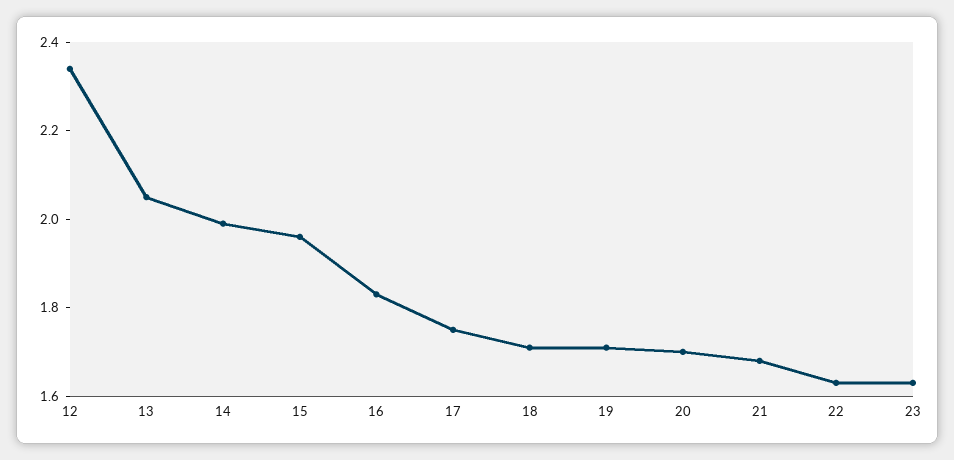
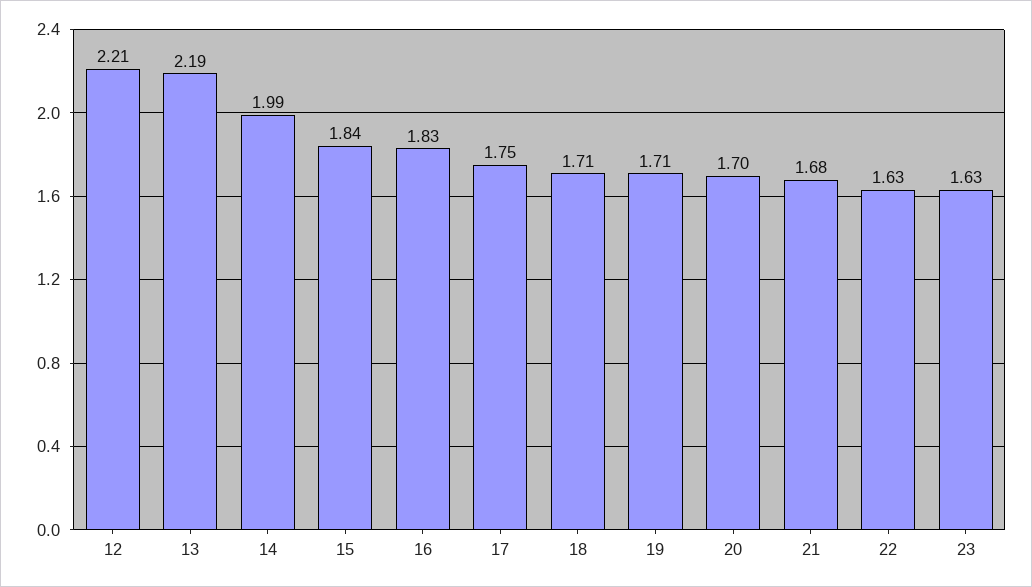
  {
-   "12": 2.35,
+   "12": 2.21,
-   "13": 2.05,
+   "13": 2.19,
    "14": 1.99,
-   "15": 1.95,
+   "15": 1.84,
    "16": 1.83,
    "17": 1.75,
    "18": 1.71,
    "19": 1.71,
    "20": 1.7,
    "21": 1.68,
    "22": 1.63,
    "23": 1.63
  }

